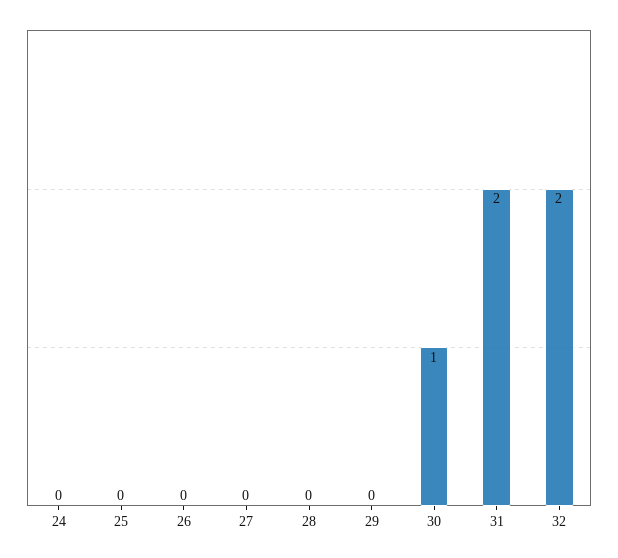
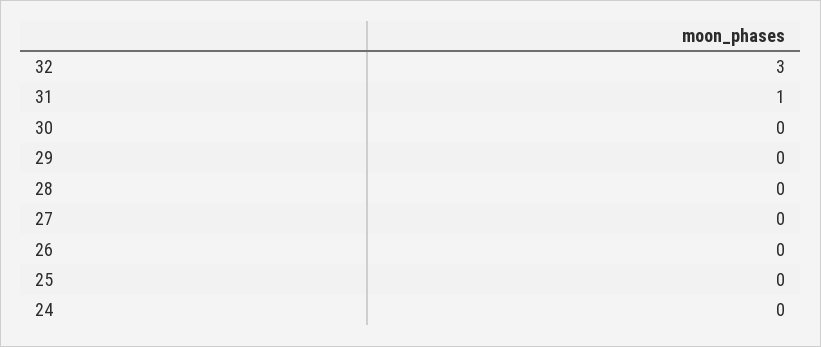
  {
    "24": 0,
    "25": 0,
    "26": 0,
    "27": 0,
    "28": 0,
    "29": 0,
-   "30": 1,
+   "30": 0,
-   "31": 2,
+   "31": 1,
-   "32": 2
+   "32": 3
  }

